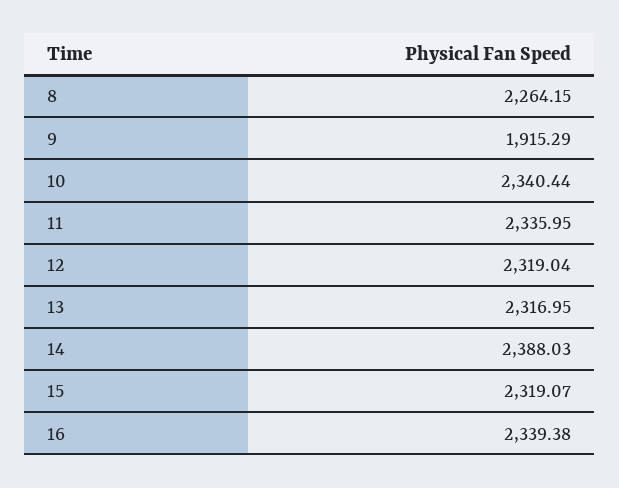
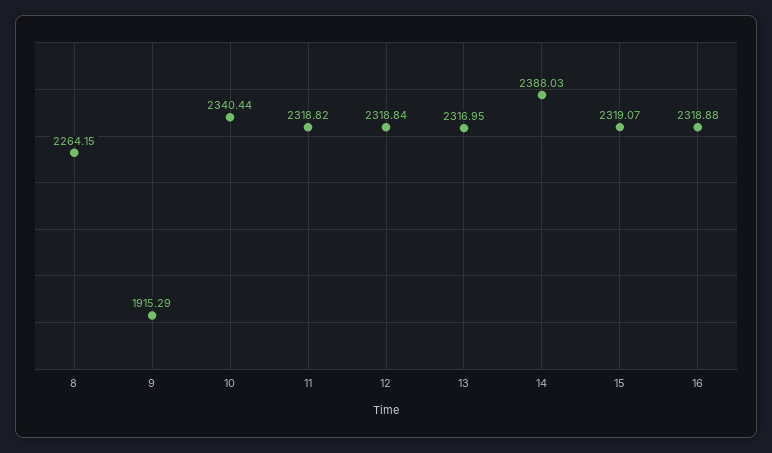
  {
    "8": 2264.15,
    "9": 1915.29,
    "10": 2340.44,
-   "11": 2335.95,
+   "11": 2318.82,
-   "12": 2319.04,
+   "12": 2318.84,
    "13": 2316.95,
    "14": 2388.03,
    "15": 2319.07,
-   "16": 2339.38
+   "16": 2318.88
  }

